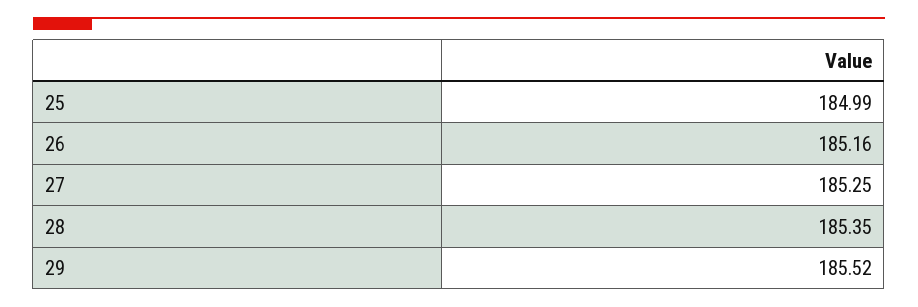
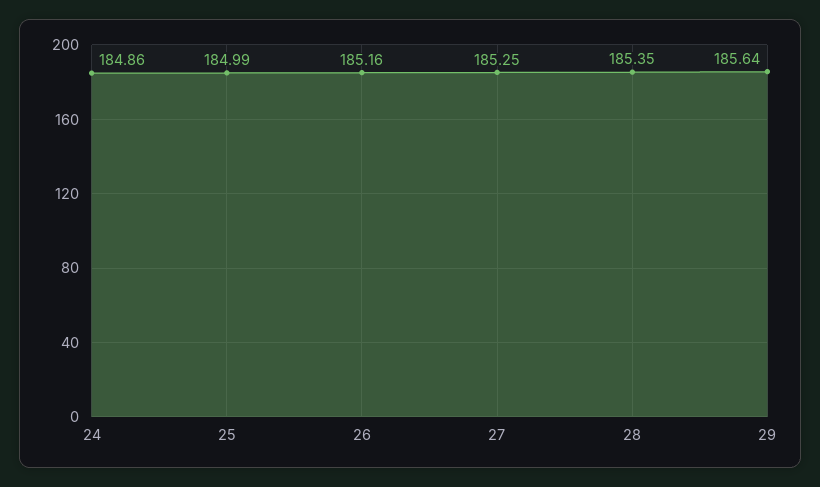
  {
    "25": 184.99,
    "26": 185.16,
    "27": 185.25,
    "28": 185.35,
-   "29": 185.52
+   "29": 185.64,
+   "24": 184.86
  }

